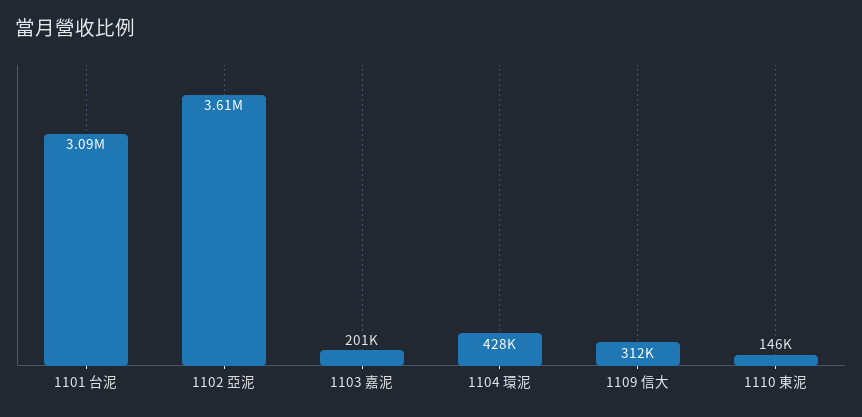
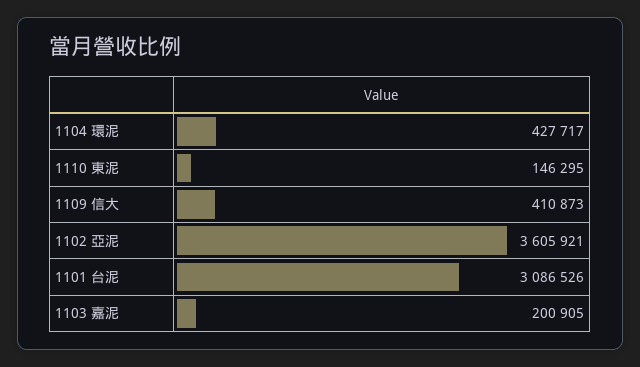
  {
    "1101 台泥": 3086526,
    "1102 亞泥": 3605921,
    "1103 嘉泥": 200905,
    "1104 環泥": 427717,
-   "1109 信大": 312000,
+   "1109 信大": 410873,
    "1110 東泥": 146295
  }

